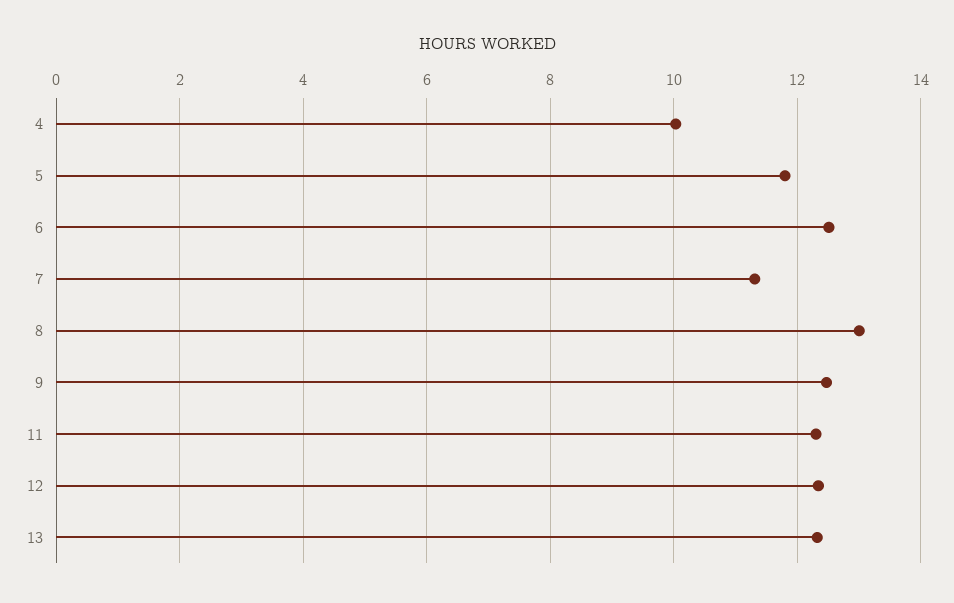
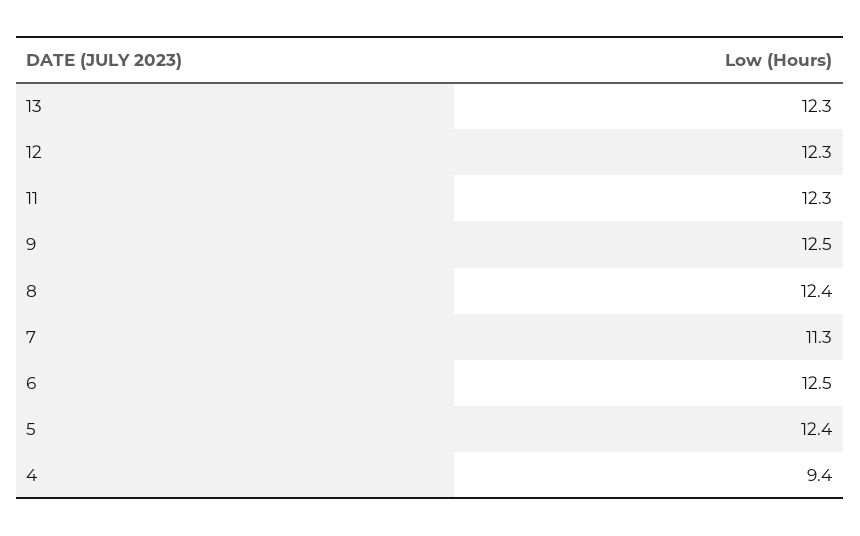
  {
-   "4": 10,
+   "4": 9.4,
-   "5": 11.8,
+   "5": 12.4,
    "6": 12.5,
    "7": 11.3,
-   "8": 13,
+   "8": 12.4,
    "9": 12.5,
    "11": 12.3,
    "12": 12.3,
    "13": 12.3
  }

